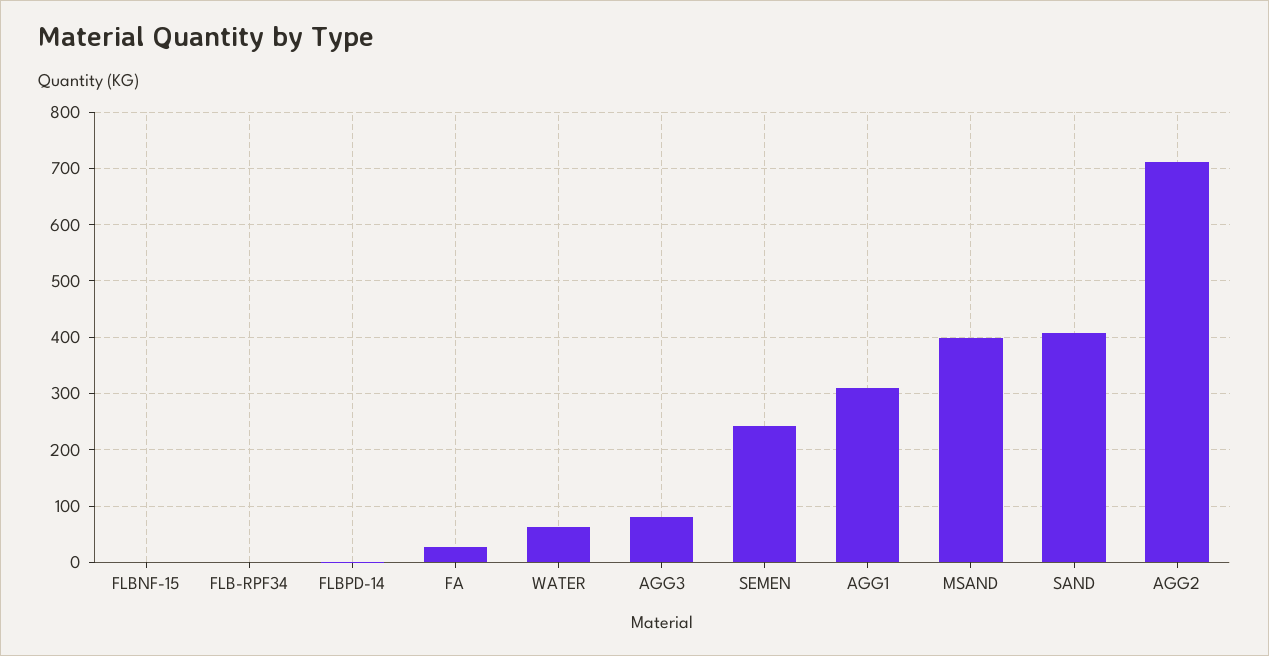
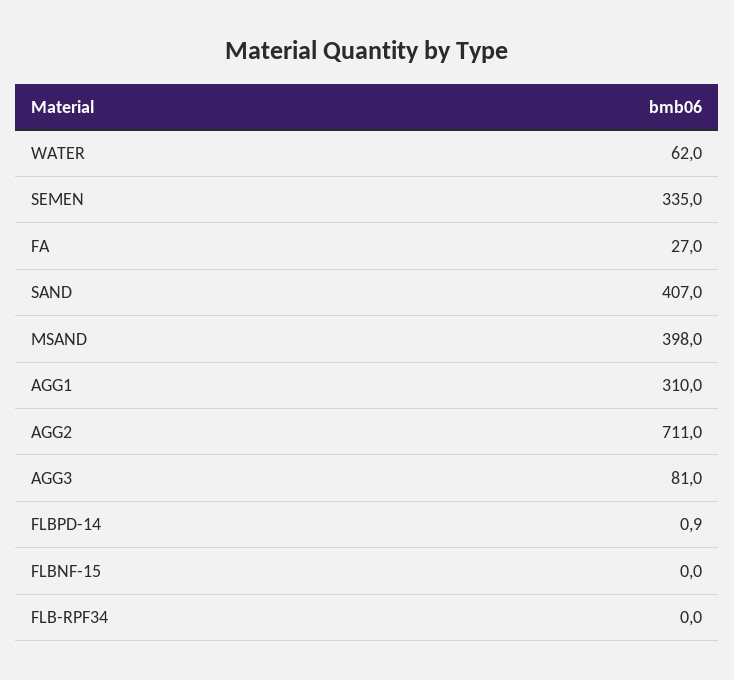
  {
    "FLBNF-15": 0,
    "FLB-RPF34": 0,
    "FLBPD-14": 0.9,
    "FA": 27,
    "WATER": 62,
    "AGG3": 81,
-   "SEMEN": 240,
+   "SEMEN": 335,
    "AGG1": 310,
    "MSAND": 398,
    "SAND": 407,
    "AGG2": 711
  }

